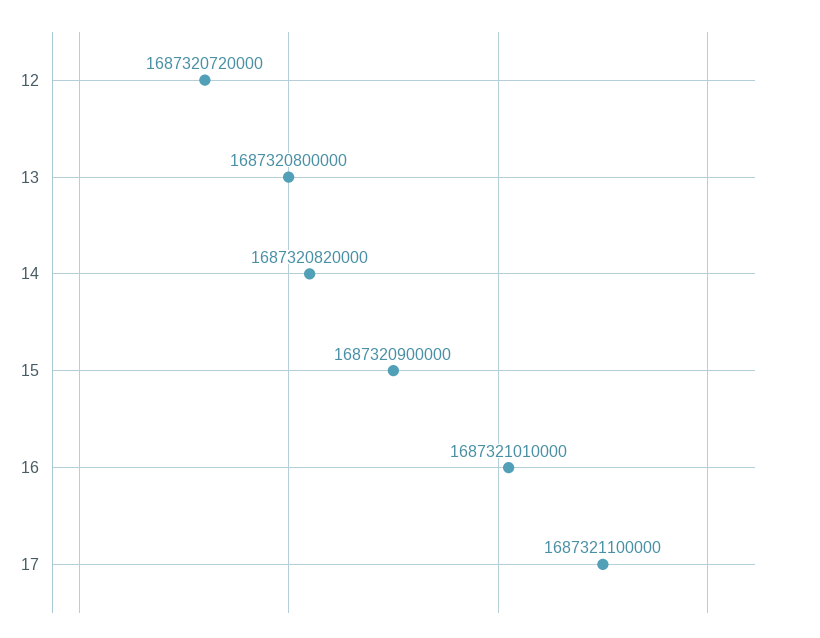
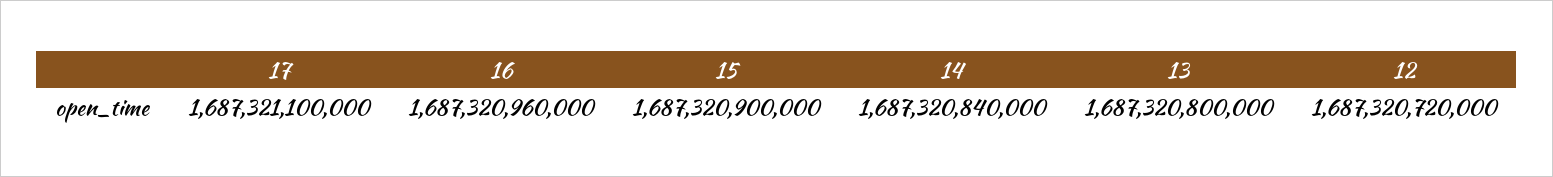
  {
    "12": 1687320720000,
    "13": 1687320800000,
-   "14": 1687320820000,
+   "14": 1687320840000,
    "15": 1687320900000,
-   "16": 1687321010000,
+   "16": 1687320960000,
    "17": 1687321100000
  }

